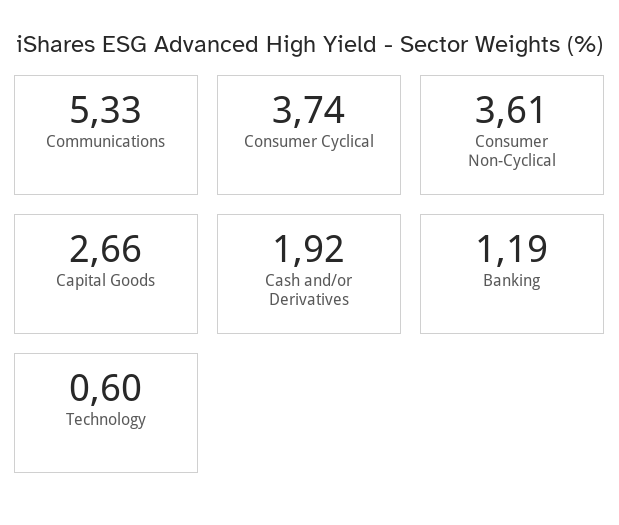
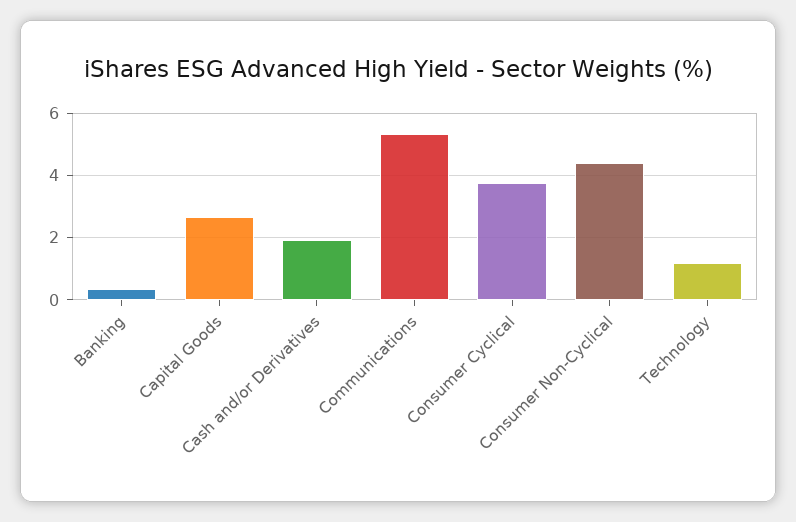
  {
    "Communications": 5.33,
    "Consumer Cyclical": 3.74,
-   "Consumer Non-Cyclical": 3.61,
+   "Consumer Non-Cyclical": 4.4,
    "Capital Goods": 2.66,
    "Cash and/or Derivatives": 1.92,
-   "Banking": 1.19,
+   "Banking": 0.4,
-   "Technology": 0.6
+   "Technology": 1.2
  }

